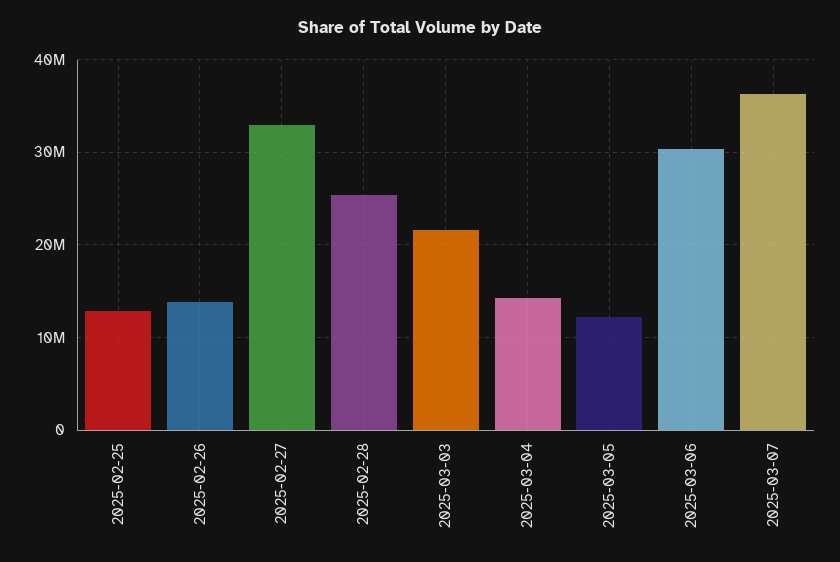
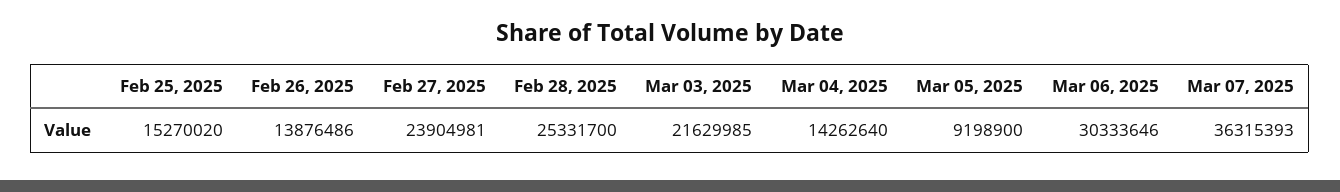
  {
-   "2025-02-25": 13000000,
+   "2025-02-25": 15270020,
    "2025-02-26": 13876486,
-   "2025-02-27": 33000000,
+   "2025-02-27": 23904981,
    "2025-02-28": 25331700,
    "2025-03-03": 21629985,
    "2025-03-04": 14262640,
-   "2025-03-05": 12000000,
+   "2025-03-05": 9198900,
    "2025-03-06": 30333646,
    "2025-03-07": 36315393
  }

